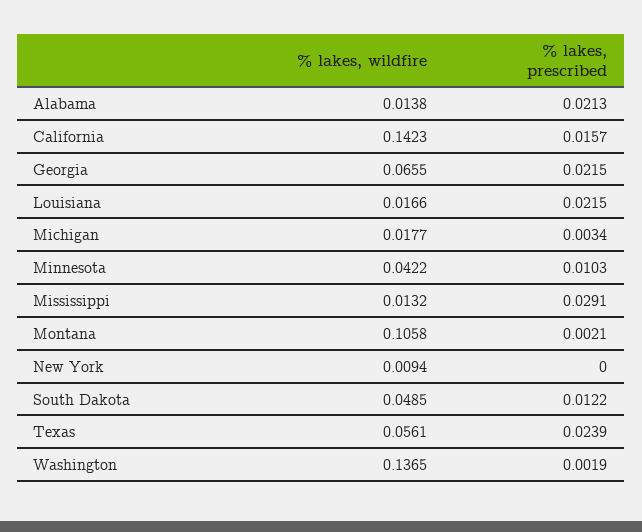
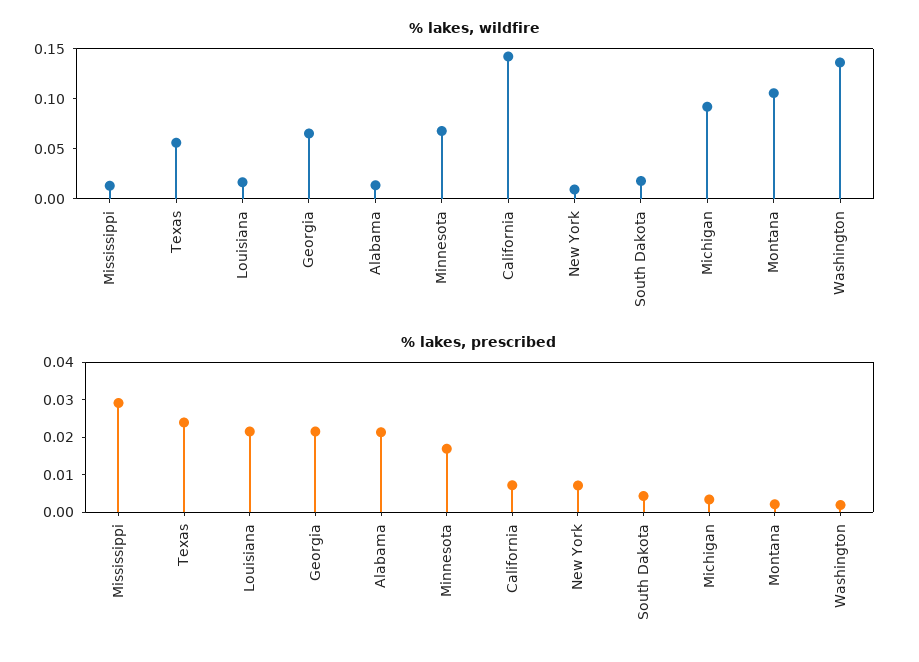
  {
    "% lakes, wildfire": {
      "Alabama": 0.0138,
      "California": 0.1423,
      "Georgia": 0.0655,
      "Louisiana": 0.0166,
-     "Michigan": 0.0177,
+     "Michigan": 0.09,
-     "Minnesota": 0.0422,
+     "Minnesota": 0.07,
      "Mississippi": 0.0132,
      "Montana": 0.1058,
      "New York": 0.0094,
-     "South Dakota": 0.0485,
+     "South Dakota": 0.02,
      "Texas": 0.0561,
      "Washington": 0.1365
    },
    "% lakes, prescribed": {
      "Alabama": 0.0213,
-     "California": 0.0157,
+     "California": 0.0075,
      "Georgia": 0.0215,
      "Louisiana": 0.0215,
      "Michigan": 0.0034,
-     "Minnesota": 0.0103,
+     "Minnesota": 0.0175,
      "Mississippi": 0.0291,
      "Montana": 0.0021,
-     "New York": 0,
+     "New York": 0.0075,
-     "South Dakota": 0.0122,
+     "South Dakota": 0.005,
      "Texas": 0.0239,
      "Washington": 0.0019
    }
  }

